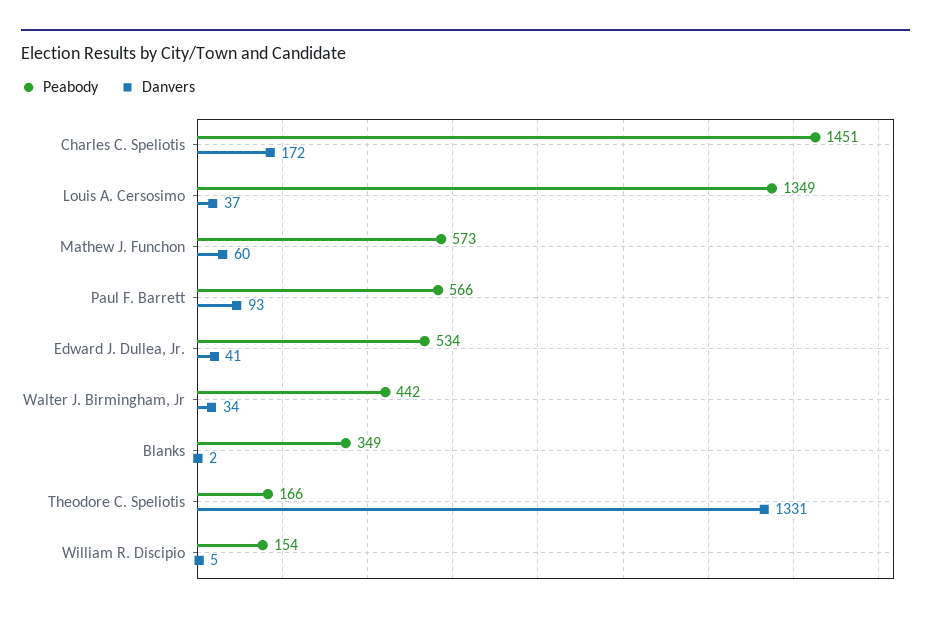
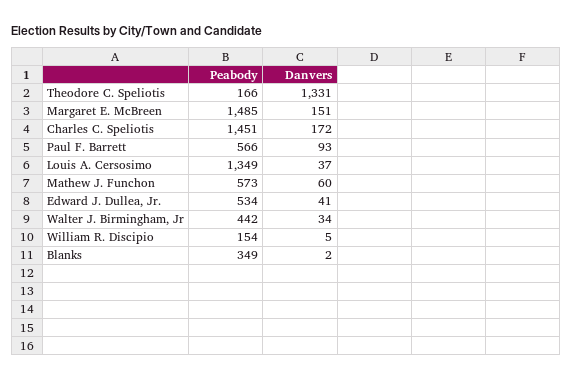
  {
    "Peabody": {
      "Charles C. Speliotis": 1451,
      "Louis A. Cersosimo": 1349,
      "Mathew J. Funchon": 573,
      "Paul F. Barrett": 566,
      "Edward J. Dullea, Jr.": 534,
      "Walter J. Birmingham, Jr": 442,
      "Blanks": 349,
      "Theodore C. Speliotis": 166,
-     "William R. Discipio": 154
+     "William R. Discipio": 154,
+     "Margaret E. McBreen": 1485
    },
    "Danvers": {
      "Charles C. Speliotis": 172,
      "Louis A. Cersosimo": 37,
      "Mathew J. Funchon": 60,
      "Paul F. Barrett": 93,
      "Edward J. Dullea, Jr.": 41,
      "Walter J. Birmingham, Jr": 34,
      "Blanks": 2,
      "Theodore C. Speliotis": 1331,
-     "William R. Discipio": 5
+     "William R. Discipio": 5,
+     "Margaret E. McBreen": 151
    }
  }

